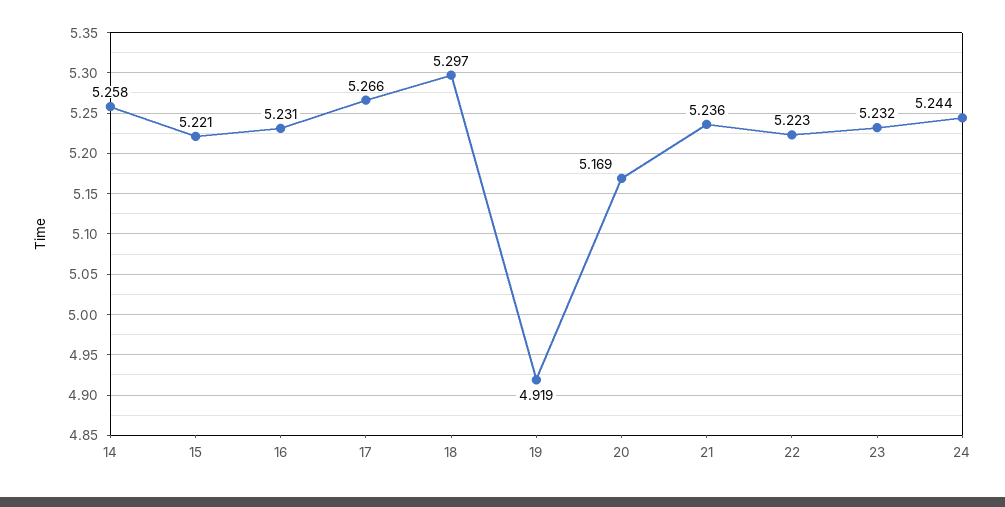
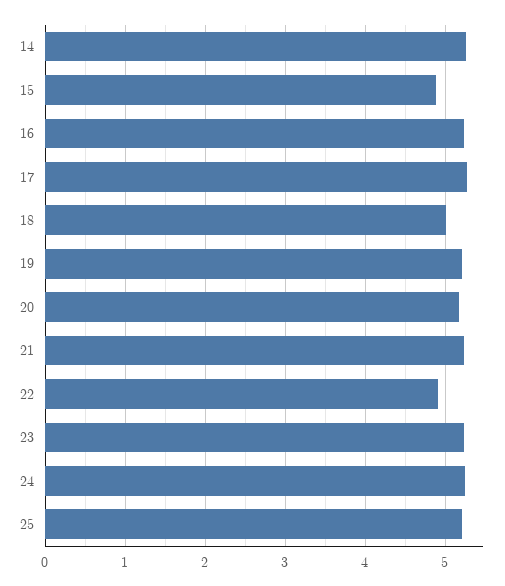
  {
    "14": 5.258,
-   "15": 5.221,
+   "15": 4.9,
    "16": 5.231,
    "17": 5.266,
-   "18": 5.297,
+   "18": 5,
-   "19": 4.919,
+   "19": 5.2,
    "20": 5.169,
    "21": 5.236,
-   "22": 5.223,
+   "22": 4.9,
    "23": 5.232,
-   "24": 5.244
+   "24": 5.244,
+   "25": 5.2
  }

